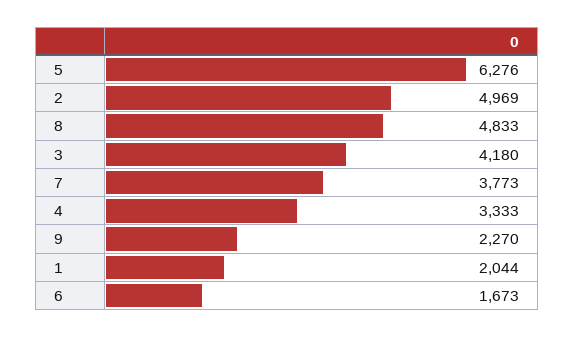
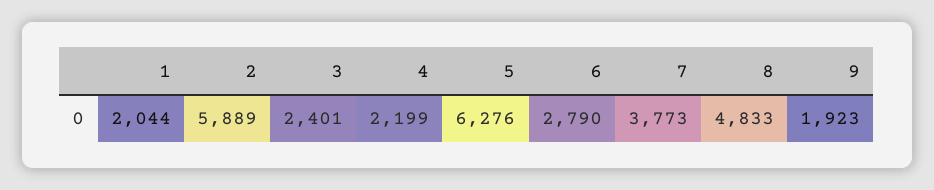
  {
    "5": 6276,
-   "2": 4969,
+   "2": 5889,
    "8": 4833,
-   "3": 4180,
+   "3": 2401,
    "7": 3773,
-   "4": 3333,
+   "4": 2199,
-   "9": 2270,
+   "9": 1923,
    "1": 2044,
-   "6": 1673
+   "6": 2790
  }

